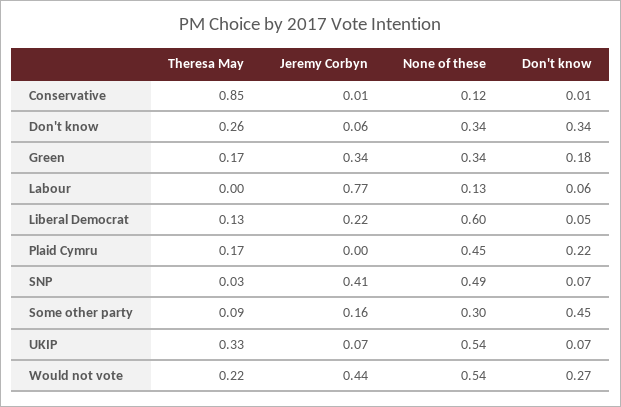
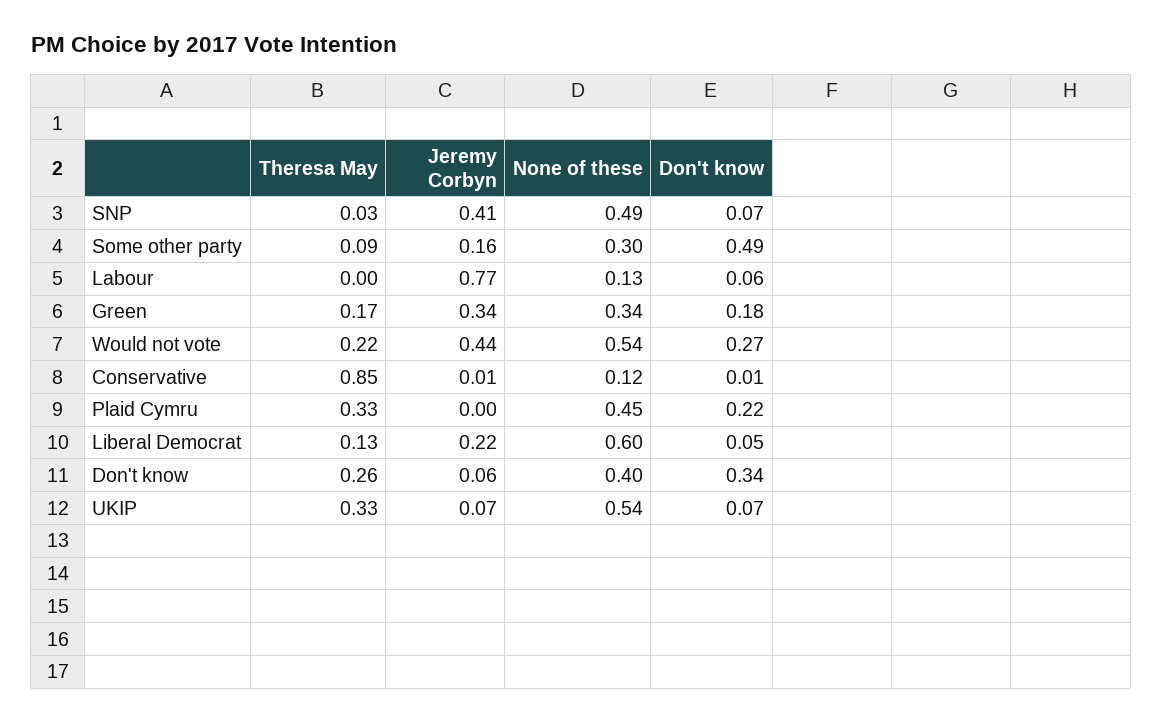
  {
    "Theresa May": {
      "Conservative": 0.85,
      "Don't know": 0.26,
      "Green": 0.17,
      "Labour": 0,
      "Liberal Democrat": 0.13,
-     "Plaid Cymru": 0.17,
+     "Plaid Cymru": 0.33,
      "SNP": 0.03,
      "Some other party": 0.09,
      "UKIP": 0.33,
      "Would not vote": 0.22
    },
    "Jeremy Corbyn": {
      "Conservative": 0.01,
      "Don't know": 0.06,
      "Green": 0.34,
      "Labour": 0.77,
      "Liberal Democrat": 0.22,
      "Plaid Cymru": 0,
      "SNP": 0.41,
      "Some other party": 0.16,
      "UKIP": 0.07,
      "Would not vote": 0.44
    },
    "None of these": {
      "Conservative": 0.12,
-     "Don't know": 0.34,
+     "Don't know": 0.4,
      "Green": 0.34,
      "Labour": 0.13,
      "Liberal Democrat": 0.6,
      "Plaid Cymru": 0.45,
      "SNP": 0.49,
      "Some other party": 0.3,
      "UKIP": 0.54,
      "Would not vote": 0.54
    },
    "Don't know": {
      "Conservative": 0.01,
      "Don't know": 0.34,
      "Green": 0.18,
      "Labour": 0.06,
      "Liberal Democrat": 0.05,
      "Plaid Cymru": 0.22,
      "SNP": 0.07,
-     "Some other party": 0.45,
+     "Some other party": 0.49,
      "UKIP": 0.07,
      "Would not vote": 0.27
    }
  }

